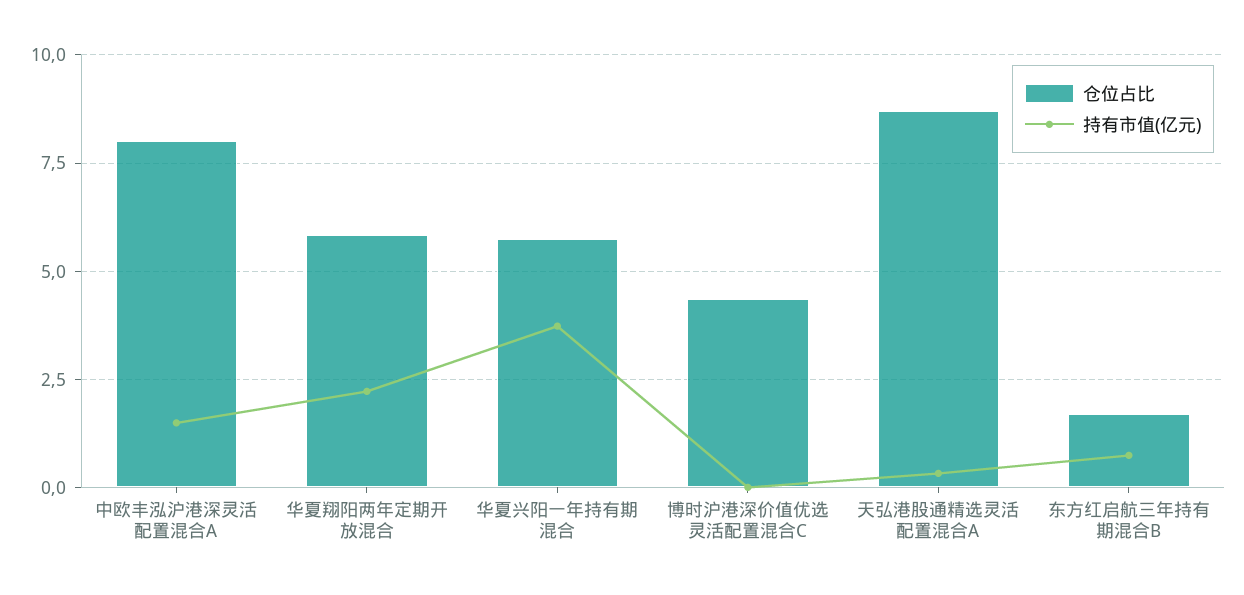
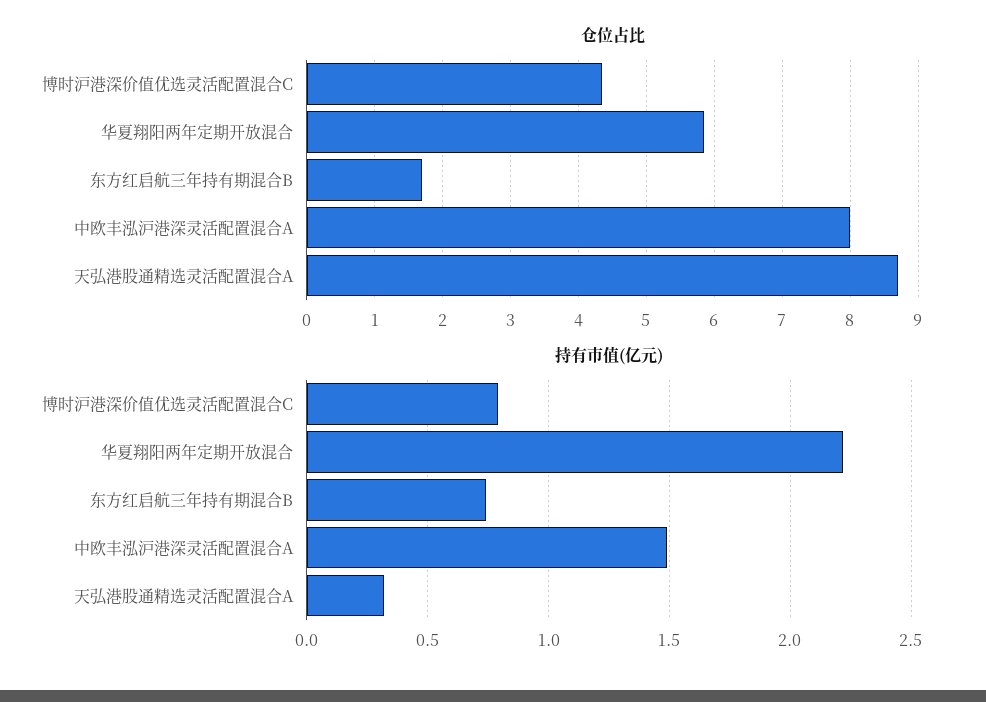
  {
    "仓位占比": {
      "中欧丰泓沪港深灵活配置混合A": 8,
      "华夏翔阳两年定期开放混合": 5.8,
-     "华夏兴阳一年持有期混合": 5.75,
      "博时沪港深价值优选灵活配置混合C": 4.4,
      "天弘港股通精选灵活配置混合A": 8.7,
      "东方红启航三年持有期混合B": 1.7
    },
    "持有市值(亿元)": {
      "中欧丰泓沪港深灵活配置混合A": 1.5,
      "华夏翔阳两年定期开放混合": 2.2,
-     "华夏兴阳一年持有期混合": 3.75,
-     "博时沪港深价值优选灵活配置混合C": 0,
+     "博时沪港深价值优选灵活配置混合C": 0.8,
      "天弘港股通精选灵活配置混合A": 0.3,
      "东方红启航三年持有期混合B": 0.75
    }
  }

